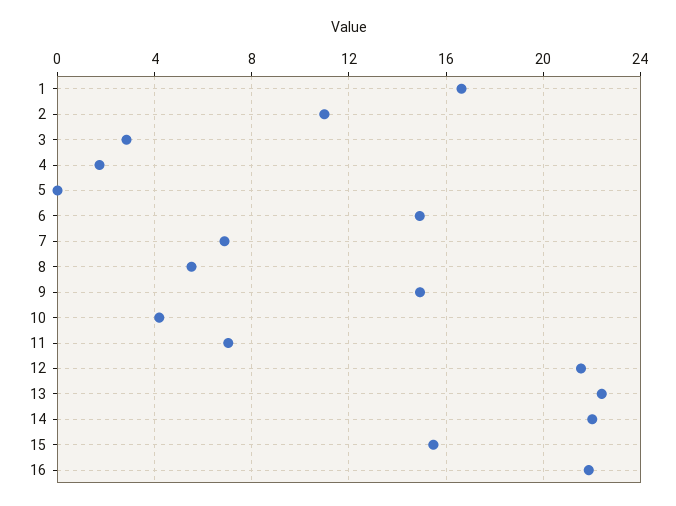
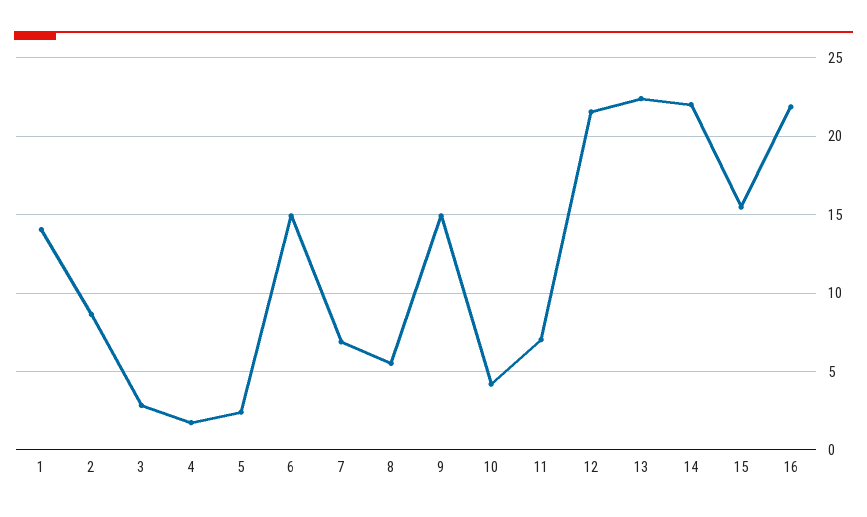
  {
-   "1": 16.5,
+   "1": 14,
-   "2": 11,
+   "2": 8.5,
    "3": 3,
    "4": 1.5,
-   "5": 0,
+   "5": 2.5,
    "6": 15,
    "7": 7,
    "8": 5.5,
    "9": 15,
    "10": 4,
    "11": 7,
    "12": 21.5,
    "13": 22.5,
    "14": 22,
    "15": 15.5,
    "16": 22
  }

